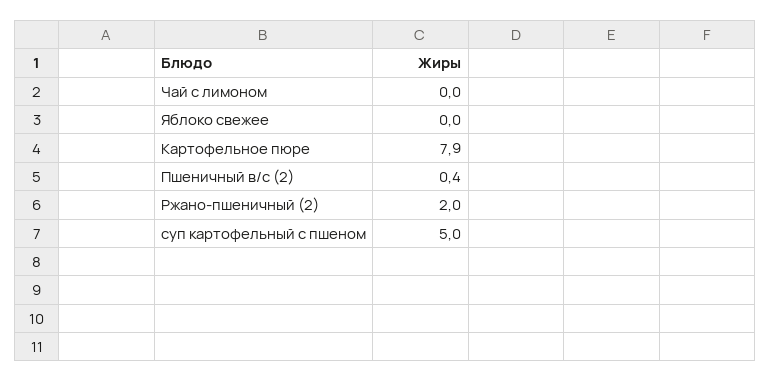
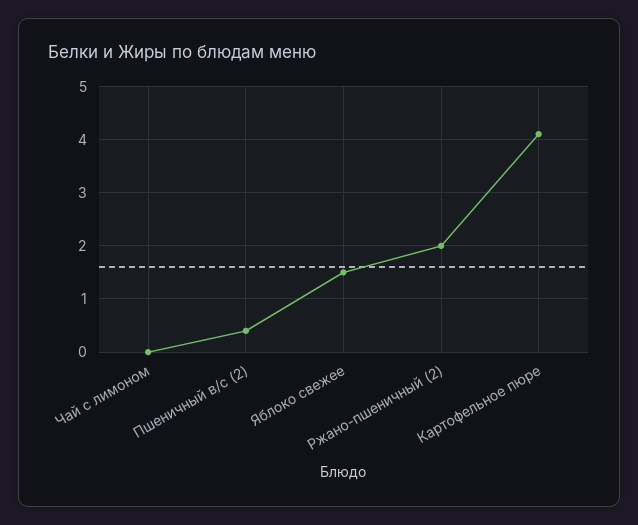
  {
    "Чай с лимоном": 0,
-   "Яблоко свежее": 0,
+   "Яблоко свежее": 1.5,
-   "Картофельное пюре": 7.9,
+   "Картофельное пюре": 4,
    "Пшеничный в/с (2)": 0.4,
-   "Ржано-пшеничный (2)": 2,
+   "Ржано-пшеничный (2)": 2
-   "суп картофельный с пшеном": 5
  }

